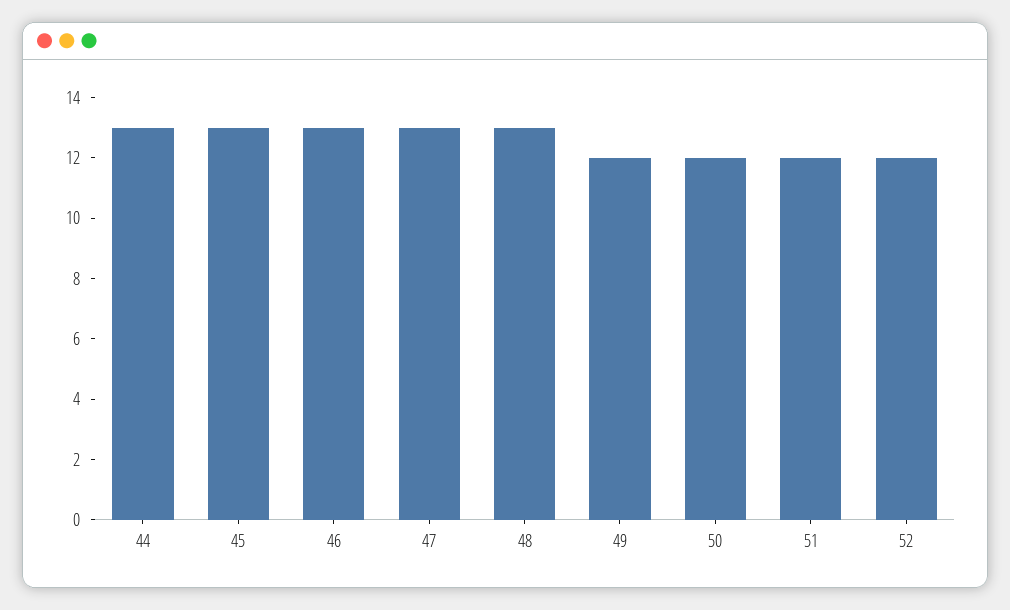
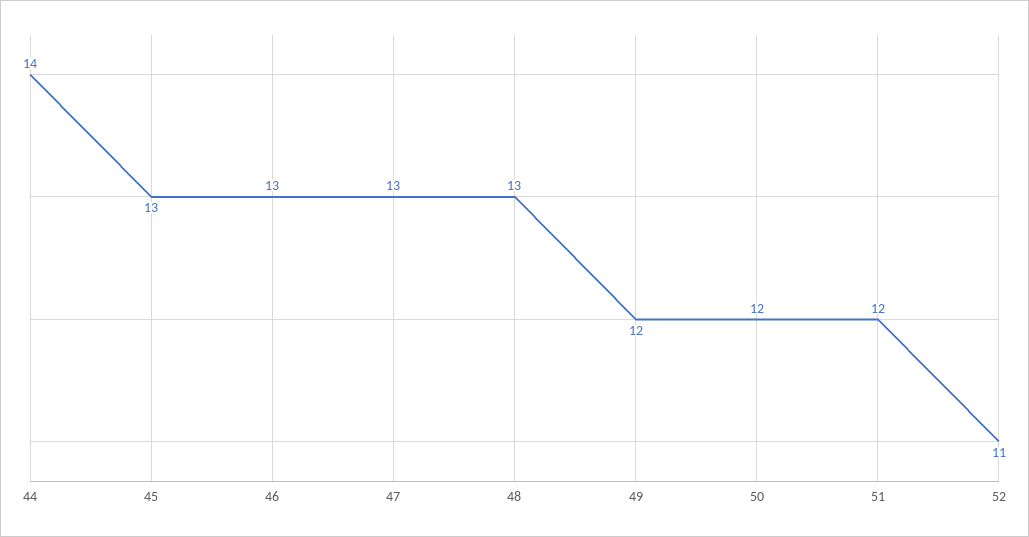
  {
-   "44": 13,
+   "44": 14,
    "45": 13,
    "46": 13,
    "47": 13,
    "48": 13,
    "49": 12,
    "50": 12,
    "51": 12,
-   "52": 12
+   "52": 11
  }

